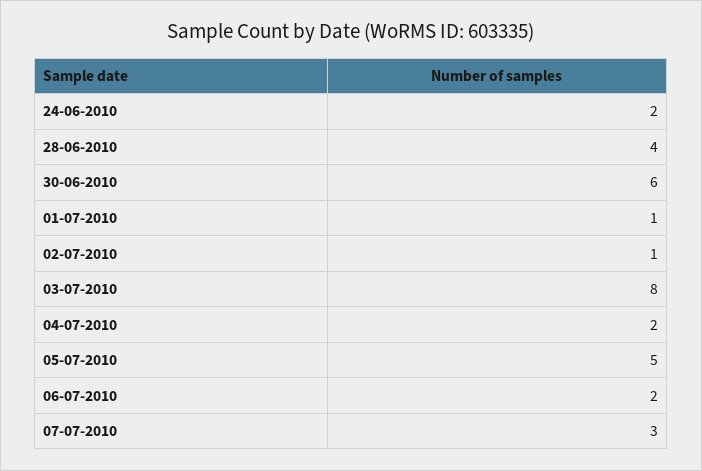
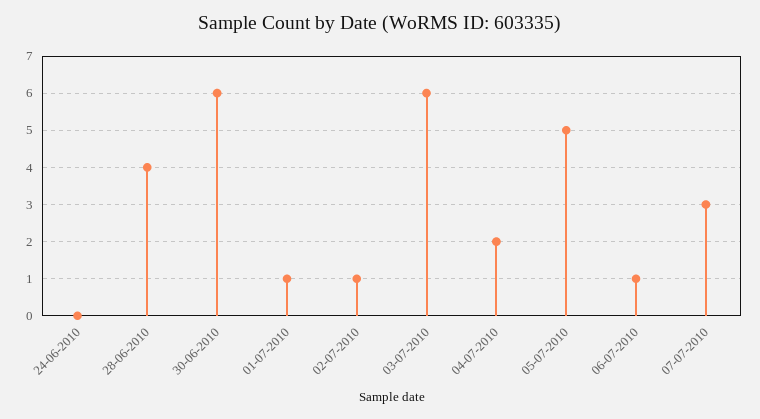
  {
-   "24-06-2010": 2,
+   "24-06-2010": 0,
    "28-06-2010": 4,
    "30-06-2010": 6,
    "01-07-2010": 1,
    "02-07-2010": 1,
-   "03-07-2010": 8,
+   "03-07-2010": 6,
    "04-07-2010": 2,
    "05-07-2010": 5,
-   "06-07-2010": 2,
+   "06-07-2010": 1,
    "07-07-2010": 3
  }

